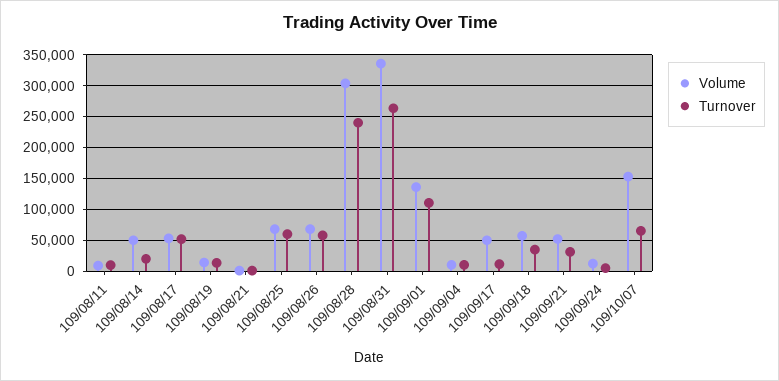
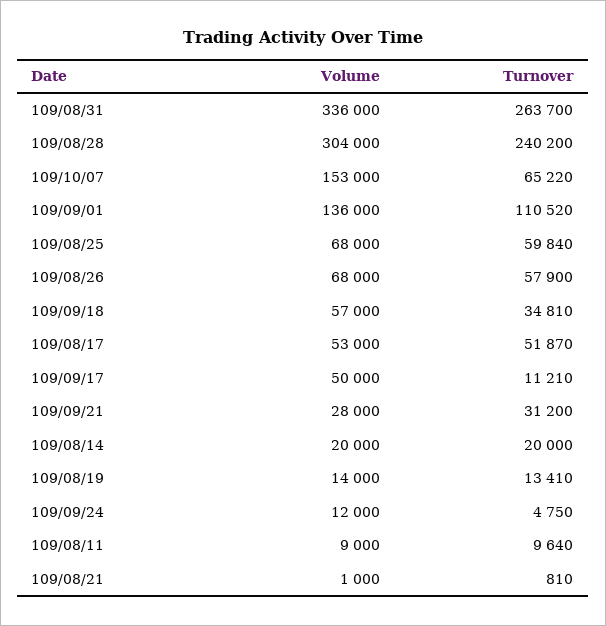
  {
    "Volume": {
      "109/08/11": 9000,
-     "109/08/14": 50000,
+     "109/08/14": 20000,
      "109/08/17": 53000,
      "109/08/19": 14000,
      "109/08/21": 1000,
      "109/08/25": 68000,
      "109/08/26": 68000,
      "109/08/28": 304000,
      "109/08/31": 336000,
      "109/09/01": 136000,
-     "109/09/04": 10000,
      "109/09/17": 50000,
      "109/09/18": 57000,
-     "109/09/21": 50000,
+     "109/09/21": 28000,
      "109/09/24": 12000,
      "109/10/07": 153000
    },
    "Turnover": {
      "109/08/11": 9640,
      "109/08/14": 20000,
      "109/08/17": 51870,
      "109/08/19": 13410,
      "109/08/21": 810,
      "109/08/25": 59840,
      "109/08/26": 57900,
      "109/08/28": 240200,
      "109/08/31": 263700,
      "109/09/01": 110520,
-     "109/09/04": 10000,
      "109/09/17": 11210,
      "109/09/18": 34810,
      "109/09/21": 31200,
      "109/09/24": 4750,
      "109/10/07": 65220
    }
  }

